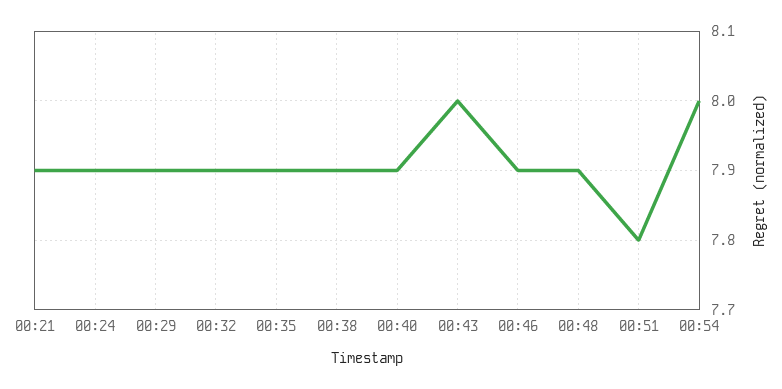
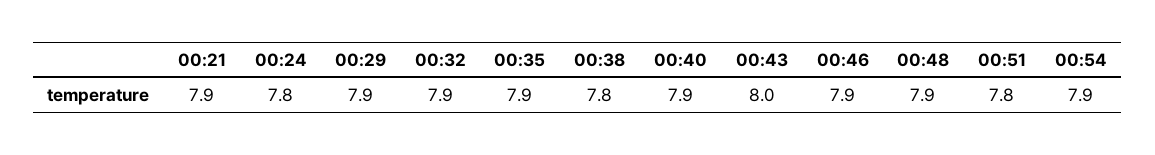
  {
    "00:21": 7.9,
-   "00:24": 7.9,
+   "00:24": 7.8,
    "00:29": 7.9,
    "00:32": 7.9,
    "00:35": 7.9,
-   "00:38": 7.9,
+   "00:38": 7.8,
    "00:40": 7.9,
    "00:43": 8,
    "00:46": 7.9,
    "00:48": 7.9,
    "00:51": 7.8,
-   "00:54": 8
+   "00:54": 7.9
  }

